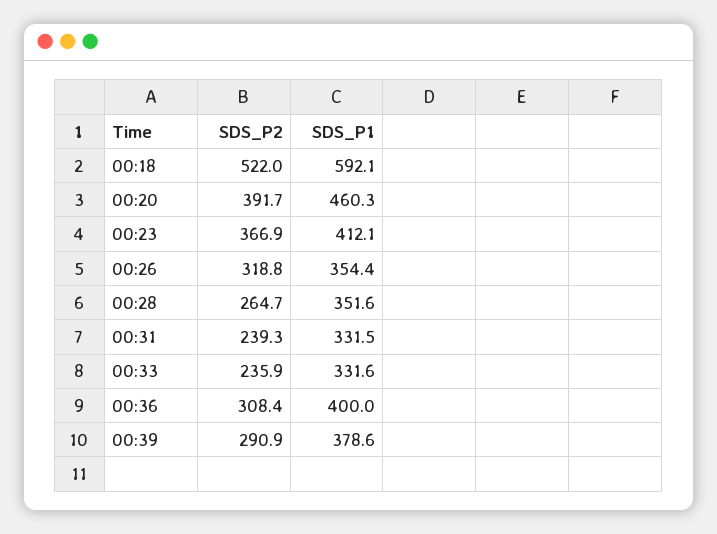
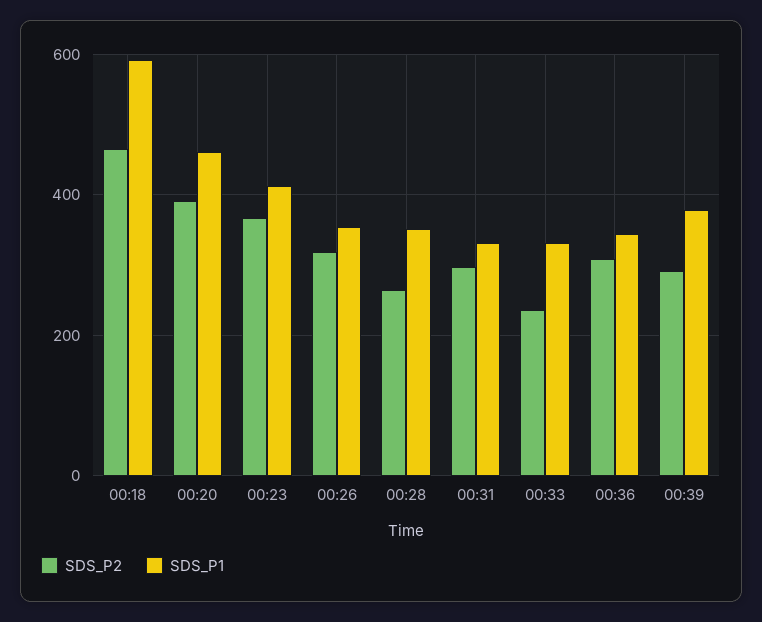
  {
    "SDS_P2": {
-     "00:18": 522,
+     "00:18": 460,
      "00:20": 391.7,
      "00:23": 366.9,
      "00:26": 318.8,
      "00:28": 264.7,
-     "00:31": 239.3,
+     "00:31": 300,
      "00:33": 235.9,
      "00:36": 308.4,
      "00:39": 290.9
    },
    "SDS_P1": {
      "00:18": 592.1,
      "00:20": 460.3,
      "00:23": 412.1,
      "00:26": 354.4,
      "00:28": 351.6,
      "00:31": 331.5,
      "00:33": 331.6,
-     "00:36": 400,
+     "00:36": 340,
      "00:39": 378.6
    }
  }

